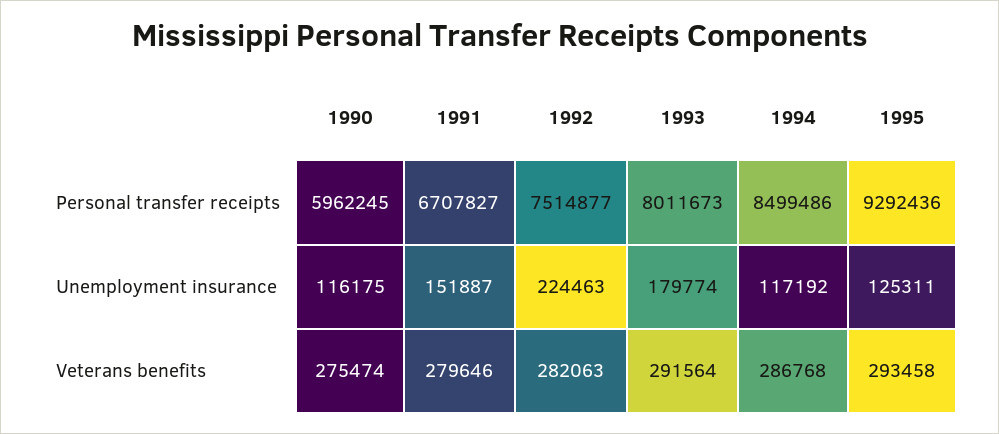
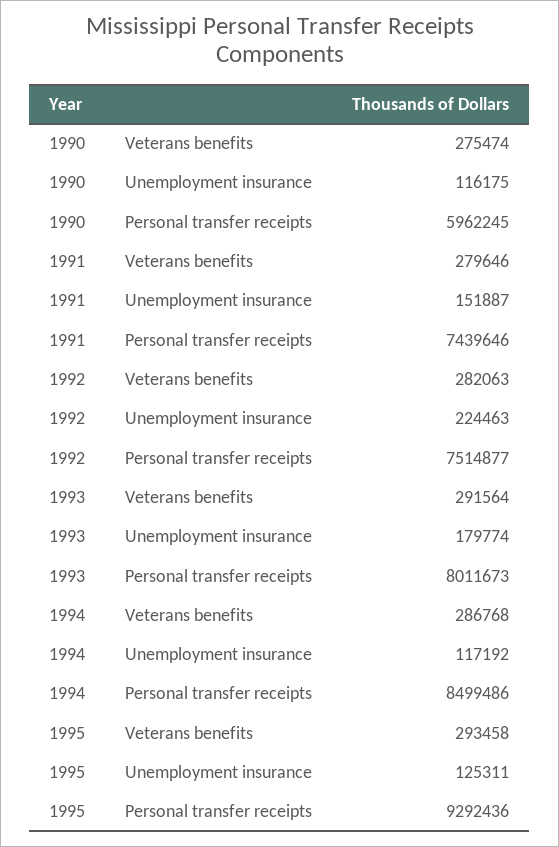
  {
    "1990": {
      "Personal transfer receipts": 5962245,
      "Unemployment insurance": 116175,
      "Veterans benefits": 275474
    },
    "1991": {
-     "Personal transfer receipts": 6707827,
+     "Personal transfer receipts": 7439646,
      "Unemployment insurance": 151887,
      "Veterans benefits": 279646
    },
    "1992": {
      "Personal transfer receipts": 7514877,
      "Unemployment insurance": 224463,
      "Veterans benefits": 282063
    },
    "1993": {
      "Personal transfer receipts": 8011673,
      "Unemployment insurance": 179774,
      "Veterans benefits": 291564
    },
    "1994": {
      "Personal transfer receipts": 8499486,
      "Unemployment insurance": 117192,
      "Veterans benefits": 286768
    },
    "1995": {
      "Personal transfer receipts": 9292436,
      "Unemployment insurance": 125311,
      "Veterans benefits": 293458
    }
  }

